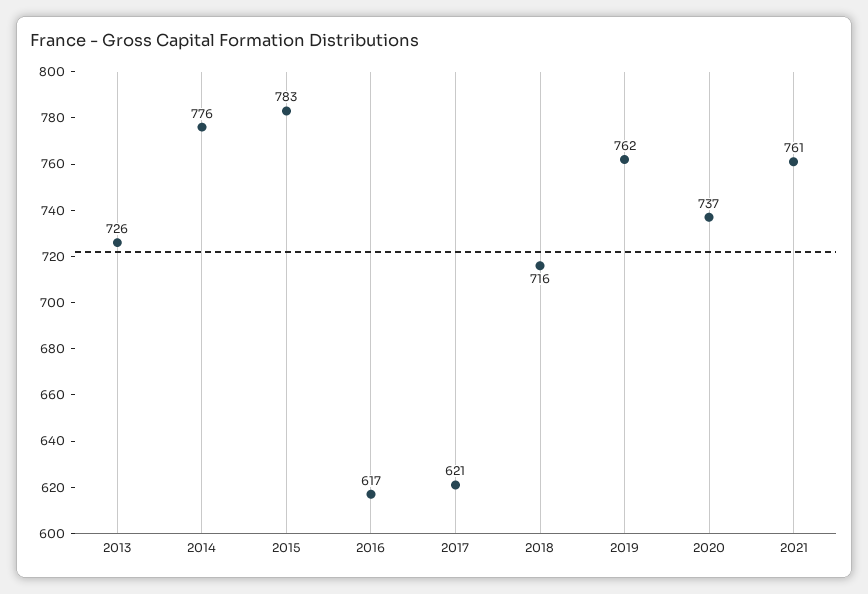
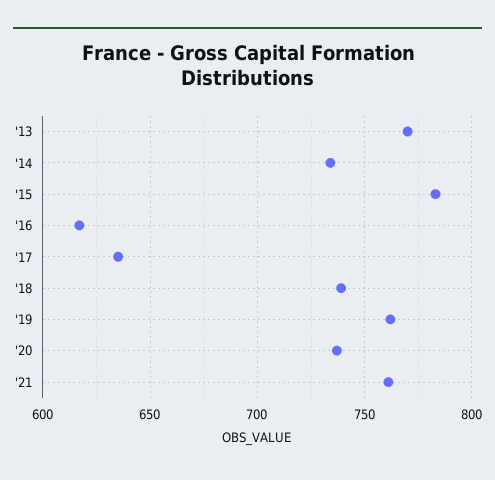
  {
-   "2013": 726,
+   "2013": 770,
-   "2014": 776,
+   "2014": 735,
    "2015": 783,
    "2016": 617,
-   "2017": 621,
+   "2017": 635,
-   "2018": 716,
+   "2018": 740,
    "2019": 762,
    "2020": 737,
    "2021": 761
  }

